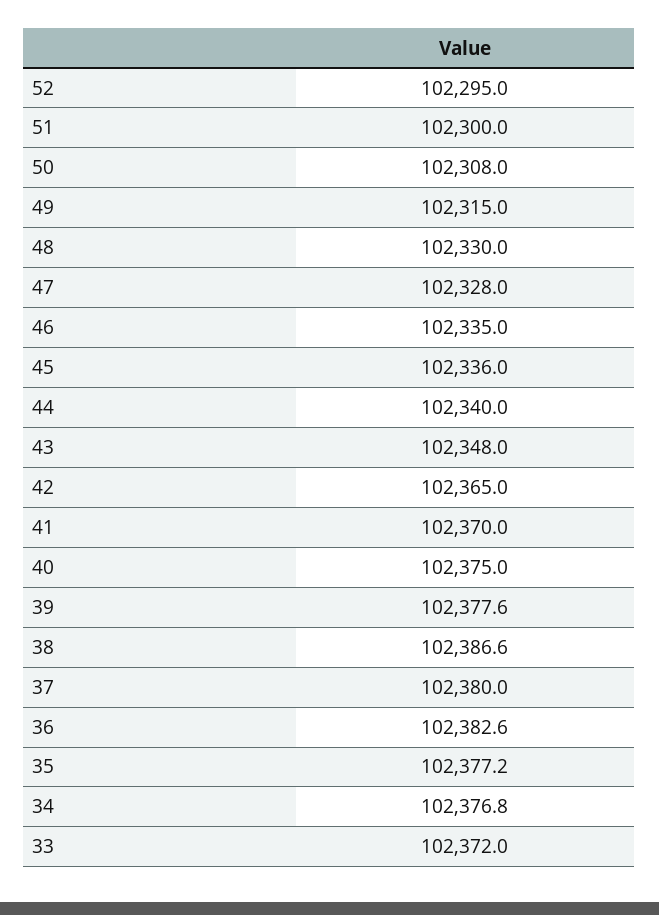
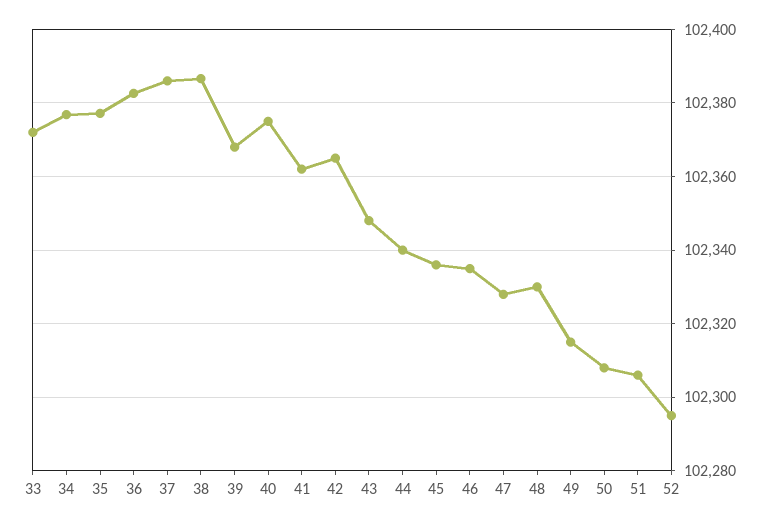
  {
    "52": 102295,
-   "51": 102300,
+   "51": 102306,
    "50": 102308,
    "49": 102315,
    "48": 102330,
    "47": 102328,
    "46": 102335,
    "45": 102336,
    "44": 102340,
    "43": 102348,
    "42": 102365,
-   "41": 102370,
+   "41": 102362,
    "40": 102375,
-   "39": 102377.6,
+   "39": 102368,
    "38": 102386.6,
-   "37": 102380,
+   "37": 102386,
    "36": 102382.6,
    "35": 102377.2,
    "34": 102376.8,
    "33": 102372
  }

